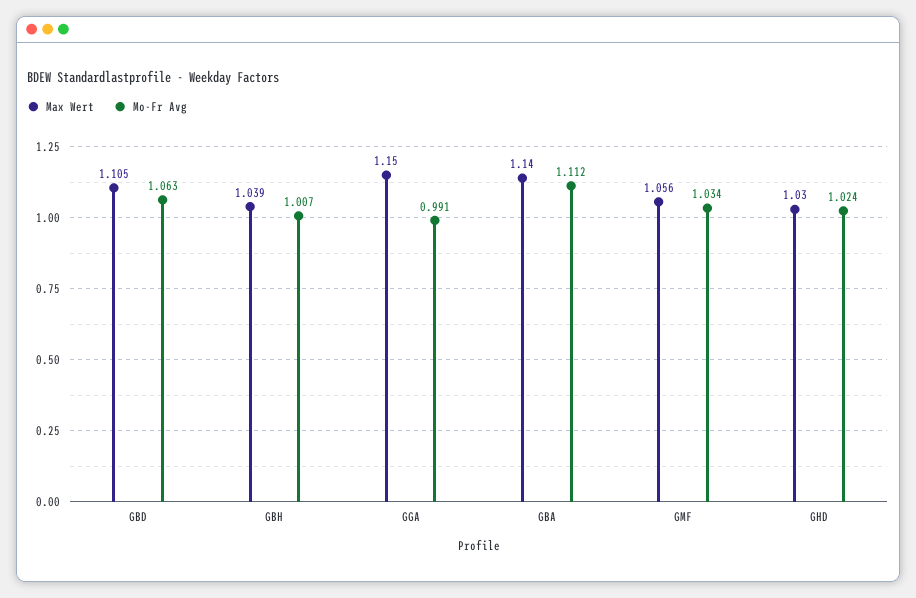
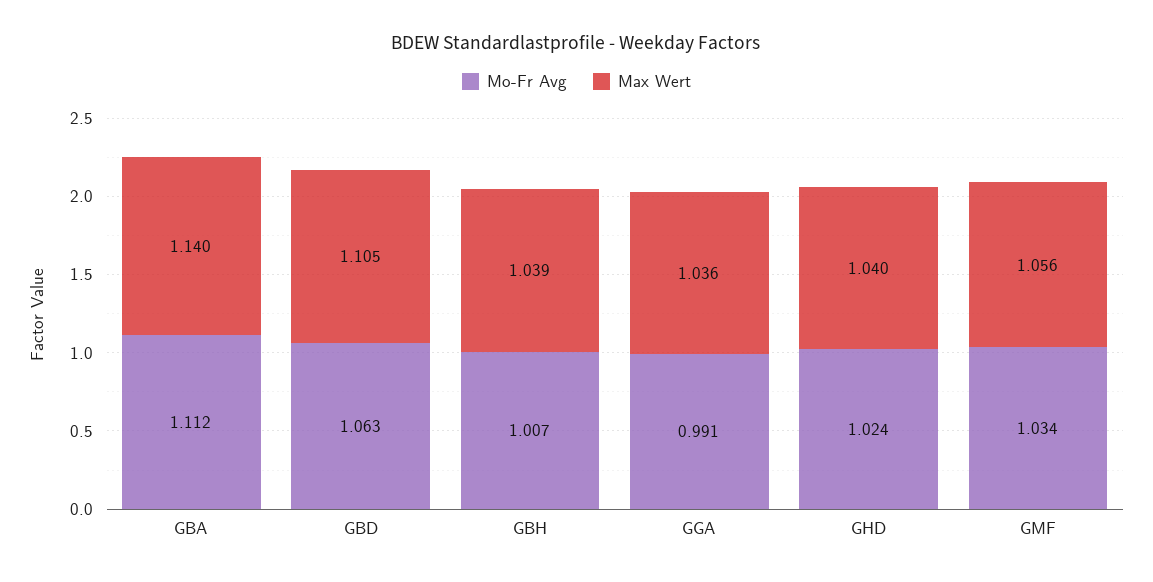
  {
    "Max Wert": {
      "GBD": 1.105,
      "GBH": 1.039,
-     "GGA": 1.15,
+     "GGA": 1.036,
      "GBA": 1.14,
      "GMF": 1.056,
-     "GHD": 1.03
+     "GHD": 1.04
    },
    "Mo-Fr Avg": {
      "GBD": 1.063,
      "GBH": 1.007,
      "GGA": 0.991,
      "GBA": 1.112,
      "GMF": 1.034,
      "GHD": 1.024
    }
  }

